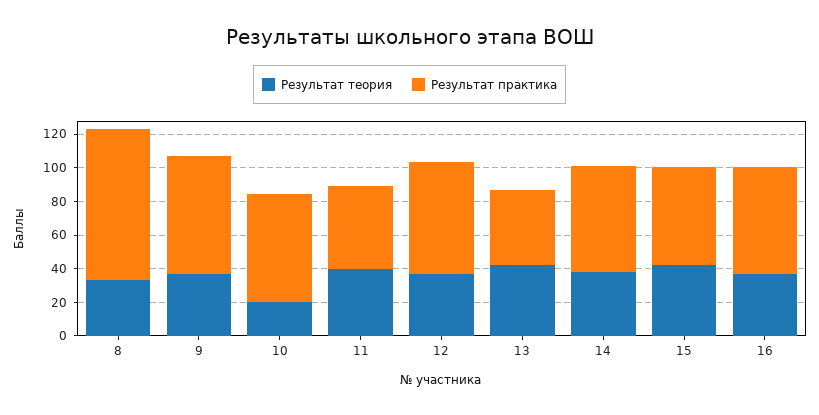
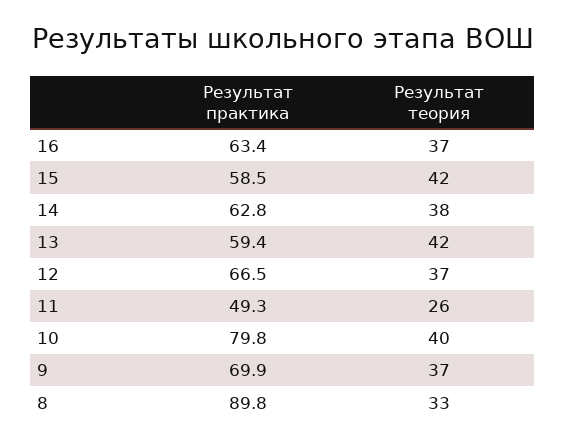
  {
    "Результат теория": {
      "8": 33,
      "9": 37,
-     "10": 20,
+     "10": 40,
-     "11": 40,
+     "11": 26,
      "12": 37,
      "13": 42,
      "14": 38,
      "15": 42,
      "16": 37
    },
    "Результат практика": {
      "8": 89.8,
      "9": 69.9,
-     "10": 65,
+     "10": 79.8,
      "11": 49.3,
      "12": 66.5,
-     "13": 45,
+     "13": 59.4,
      "14": 62.8,
      "15": 58.5,
      "16": 63.4
    }
  }

